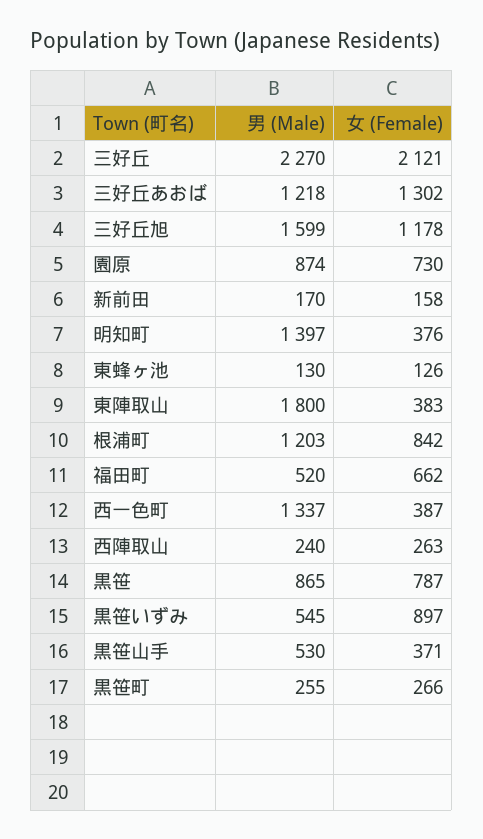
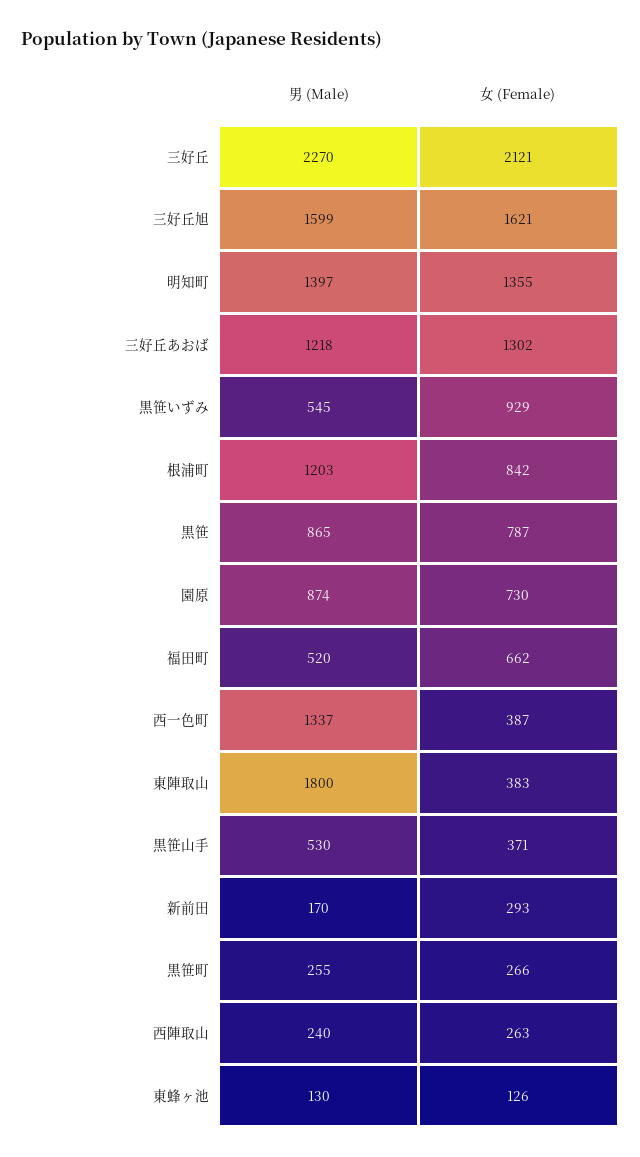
  {
    "男 (Male)": {
      "三好丘": 2270,
      "三好丘あおば": 1218,
      "三好丘旭": 1599,
      "園原": 874,
      "新前田": 170,
      "明知町": 1397,
      "東蜂ヶ池": 130,
      "東陣取山": 1800,
      "根浦町": 1203,
      "福田町": 520,
      "西一色町": 1337,
      "西陣取山": 240,
      "黒笹": 865,
      "黒笹いずみ": 545,
      "黒笹山手": 530,
      "黒笹町": 255
    },
    "女 (Female)": {
      "三好丘": 2121,
      "三好丘あおば": 1302,
-     "三好丘旭": 1178,
+     "三好丘旭": 1621,
      "園原": 730,
-     "新前田": 158,
+     "新前田": 293,
-     "明知町": 376,
+     "明知町": 1355,
      "東蜂ヶ池": 126,
      "東陣取山": 383,
      "根浦町": 842,
      "福田町": 662,
      "西一色町": 387,
      "西陣取山": 263,
      "黒笹": 787,
-     "黒笹いずみ": 897,
+     "黒笹いずみ": 929,
      "黒笹山手": 371,
      "黒笹町": 266
    }
  }

